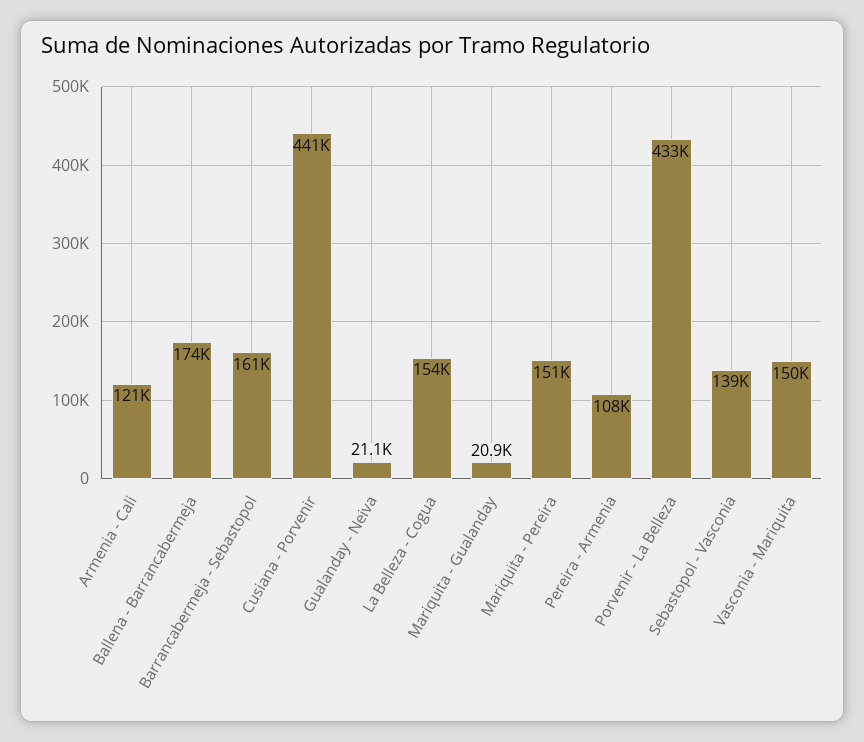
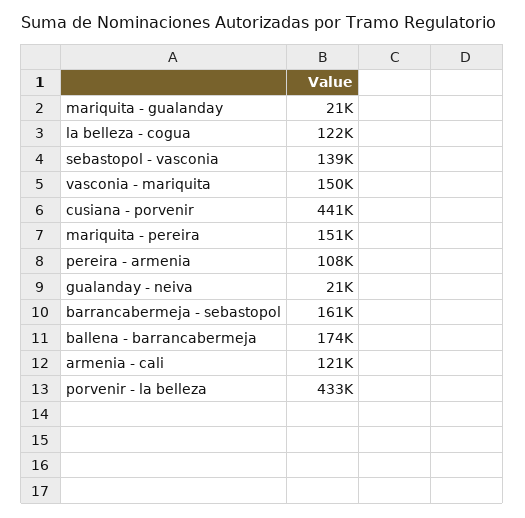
  {
    "Armenia - Cali": 121000,
    "Ballena - Barrancabermeja": 174000,
    "Barrancabermeja - Sebastopol": 161000,
    "Cusiana - Porvenir": 441000,
    "Gualanday - Neiva": 21100,
-   "La Belleza - Cogua": 154000,
+   "La Belleza - Cogua": 122000,
    "Mariquita - Gualanday": 20900,
    "Mariquita - Pereira": 151000,
    "Pereira - Armenia": 108000,
    "Porvenir - La Belleza": 433000,
    "Sebastopol - Vasconia": 139000,
    "Vasconia - Mariquita": 150000
  }

